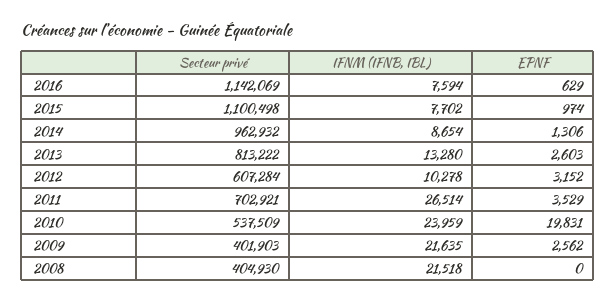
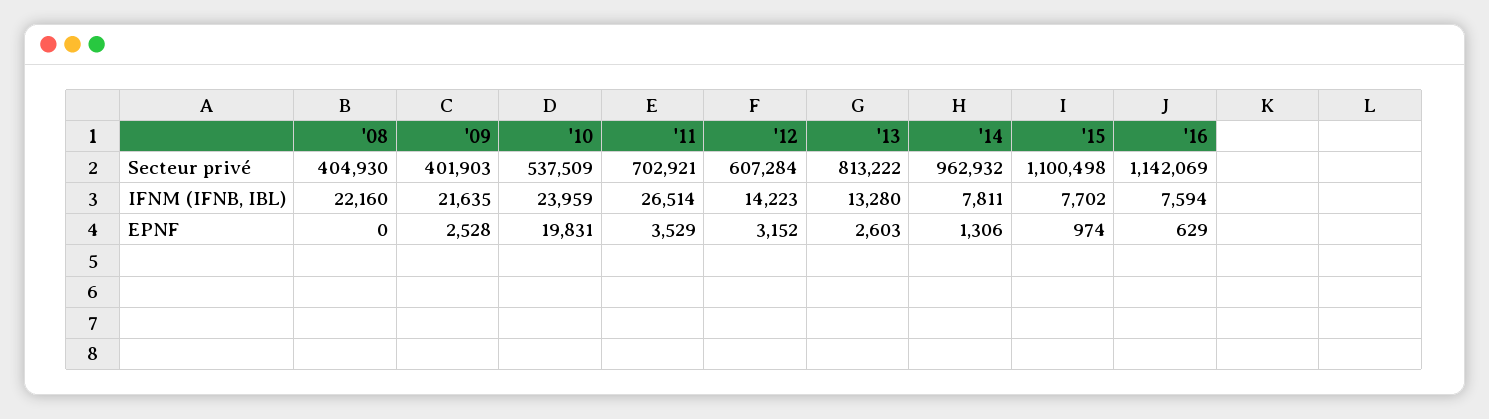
  {
    "Secteur privé": {
      "2016": 1142069,
      "2015": 1100498,
      "2014": 962932,
      "2013": 813222,
      "2012": 607284,
      "2011": 702921,
      "2010": 537509,
      "2009": 401903,
      "2008": 404930
    },
    "IFNM (IFNB, IBL)": {
      "2016": 7594,
      "2015": 7702,
-     "2014": 8654,
+     "2014": 7811,
      "2013": 13280,
-     "2012": 10278,
+     "2012": 14223,
      "2011": 26514,
      "2010": 23959,
      "2009": 21635,
-     "2008": 21518
+     "2008": 22160
    },
    "EPNF": {
      "2016": 629,
      "2015": 974,
      "2014": 1306,
      "2013": 2603,
      "2012": 3152,
      "2011": 3529,
      "2010": 19831,
-     "2009": 2562,
+     "2009": 2528,
      "2008": 0
    }
  }

